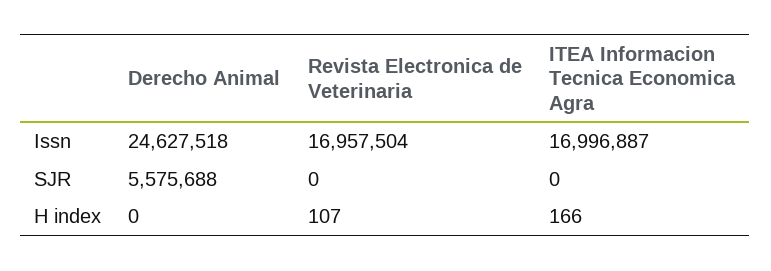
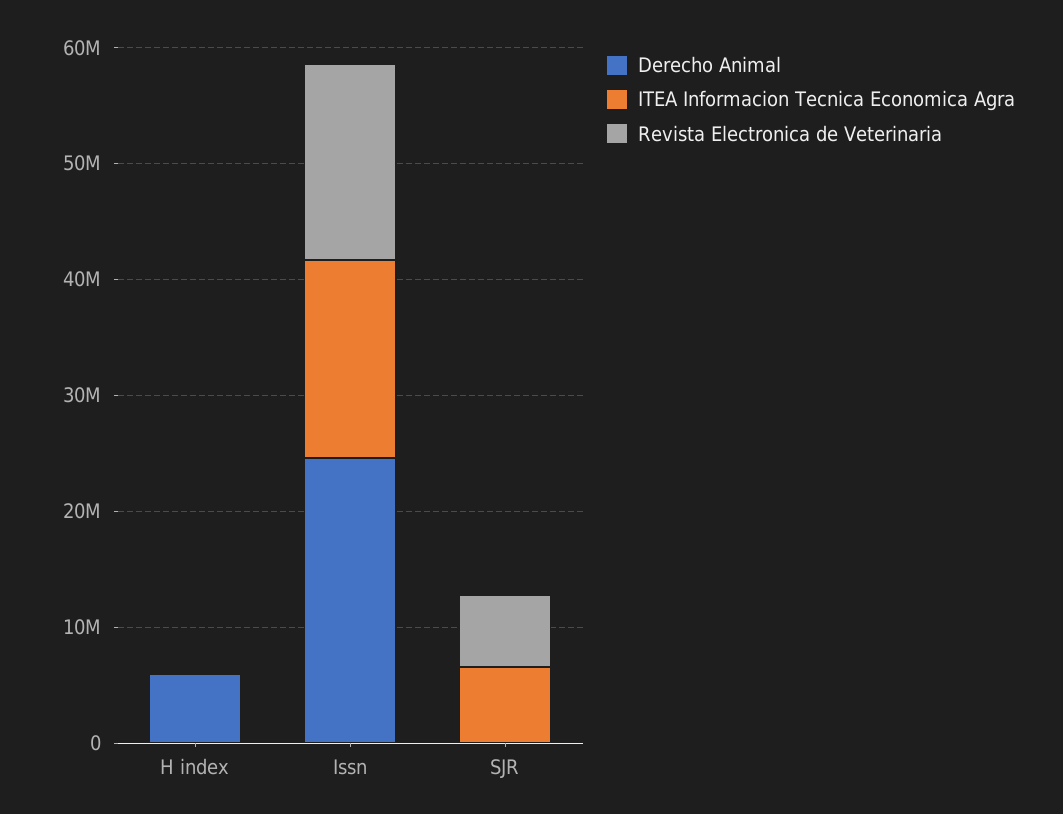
  {
    "Derecho Animal": {
      "Issn": 24627518,
-     "SJR": 5575688,
+     "SJR": 0,
-     "H index": 0
+     "H index": 6000000
    },
    "Revista Electronica de Veterinaria": {
      "Issn": 16957504,
-     "SJR": 0,
+     "SJR": 6000000,
      "H index": 107
    },
    "ITEA Informacion Tecnica Economica Agra": {
      "Issn": 16996887,
-     "SJR": 0,
+     "SJR": 6000000,
      "H index": 166
    }
  }

